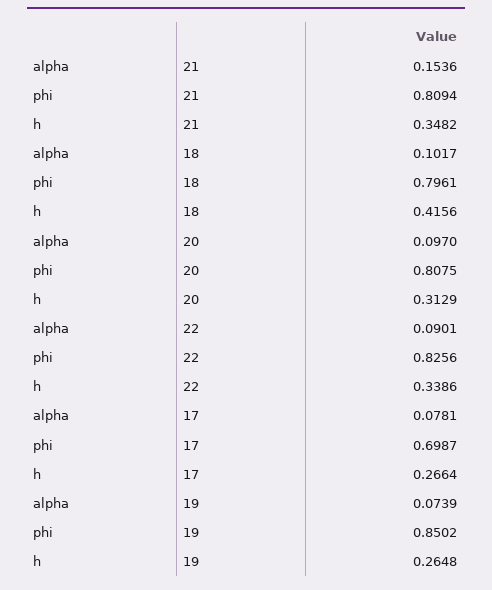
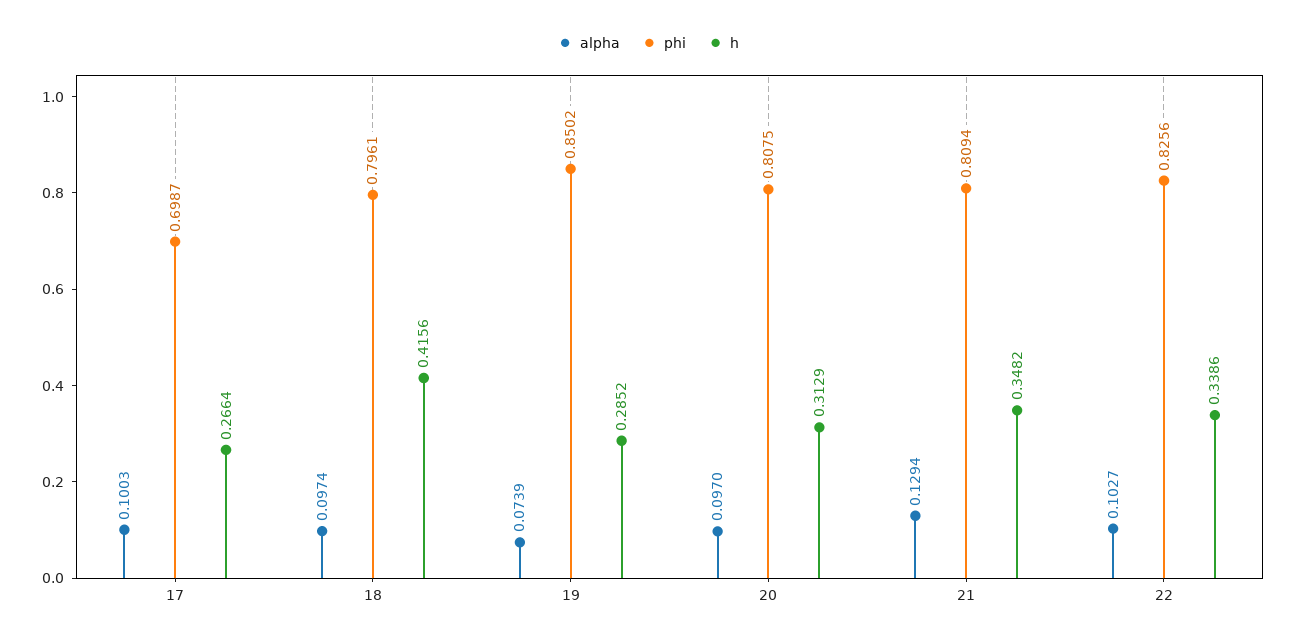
  {
    "alpha": {
-     "21": 0.1536,
+     "21": 0.1294,
-     "18": 0.1017,
+     "18": 0.0974,
      "20": 0.097,
-     "22": 0.0901,
+     "22": 0.1027,
-     "17": 0.0781,
+     "17": 0.1003,
      "19": 0.0739
    },
    "phi": {
      "21": 0.8094,
      "18": 0.7961,
      "20": 0.8075,
      "22": 0.8256,
      "17": 0.6987,
      "19": 0.8502
    },
    "h": {
      "21": 0.3482,
      "18": 0.4156,
      "20": 0.3129,
      "22": 0.3386,
      "17": 0.2664,
-     "19": 0.2648
+     "19": 0.2852
    }
  }

